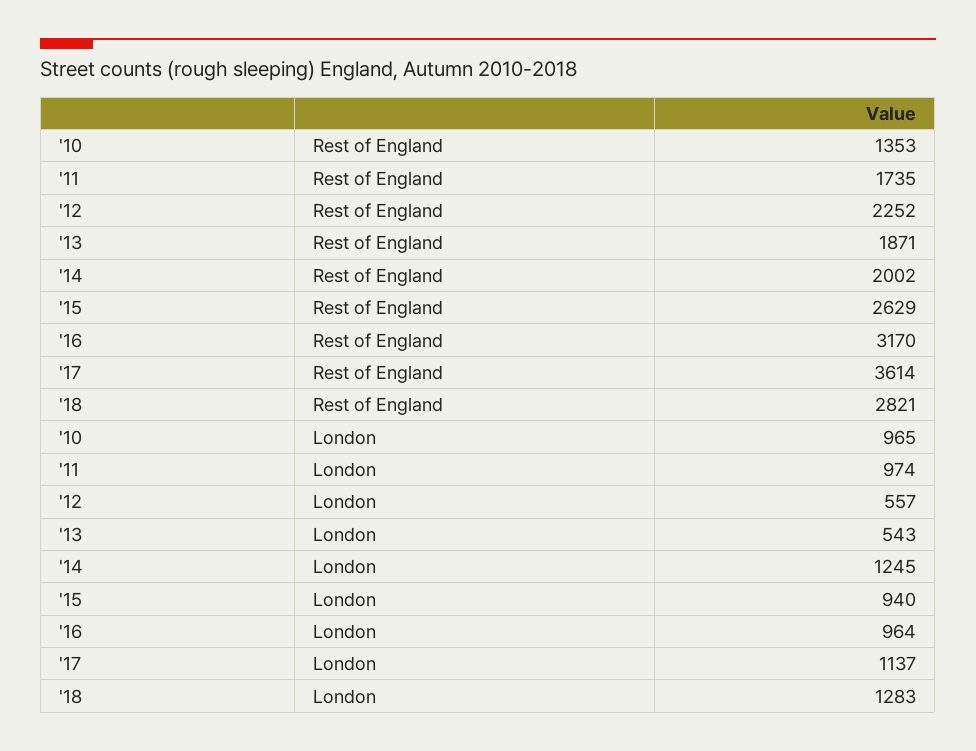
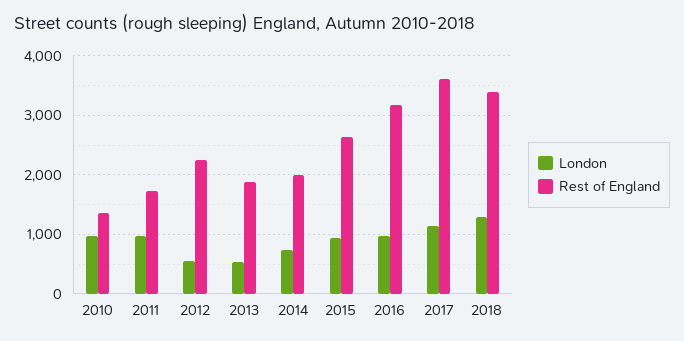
  {
    "Rest of England": {
      "'10": 1353,
      "'11": 1735,
      "'12": 2252,
      "'13": 1871,
      "'14": 2002,
      "'15": 2629,
      "'16": 3170,
      "'17": 3614,
-     "'18": 2821
+     "'18": 3400
    },
    "London": {
      "'10": 965,
      "'11": 974,
      "'12": 557,
      "'13": 543,
-     "'14": 1245,
+     "'14": 800,
      "'15": 940,
      "'16": 964,
      "'17": 1137,
      "'18": 1283
    }
  }

